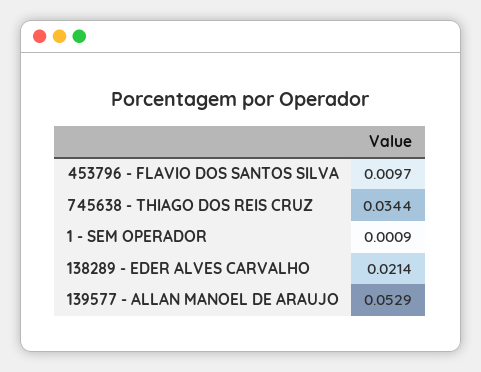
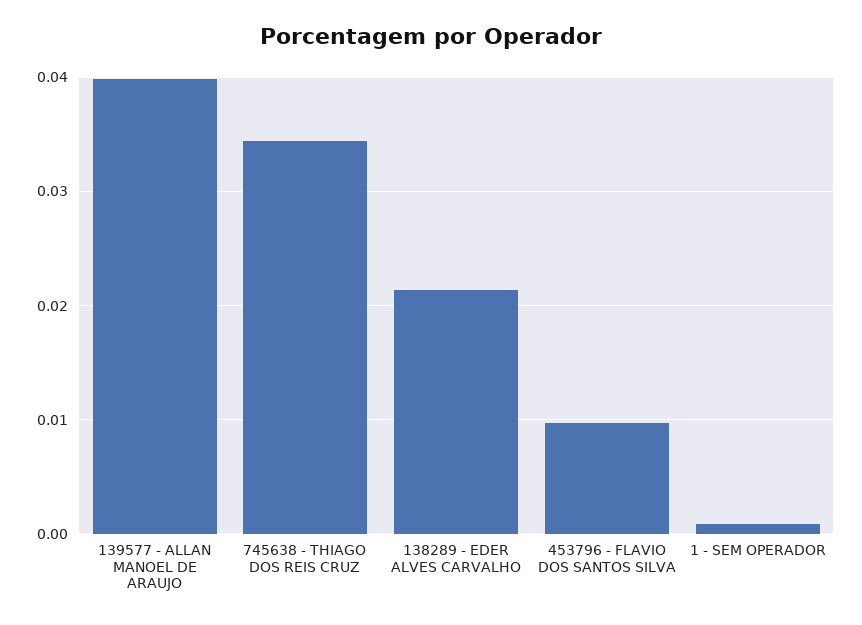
  {
    "453796 - FLAVIO DOS SANTOS SILVA": 0.0097,
    "745638 - THIAGO DOS REIS CRUZ": 0.0344,
    "1 - SEM OPERADOR": 0.0009,
    "138289 - EDER ALVES CARVALHO": 0.0214,
-   "139577 - ALLAN MANOEL DE ARAUJO": 0.0529
+   "139577 - ALLAN MANOEL DE ARAUJO": 0.04
  }

